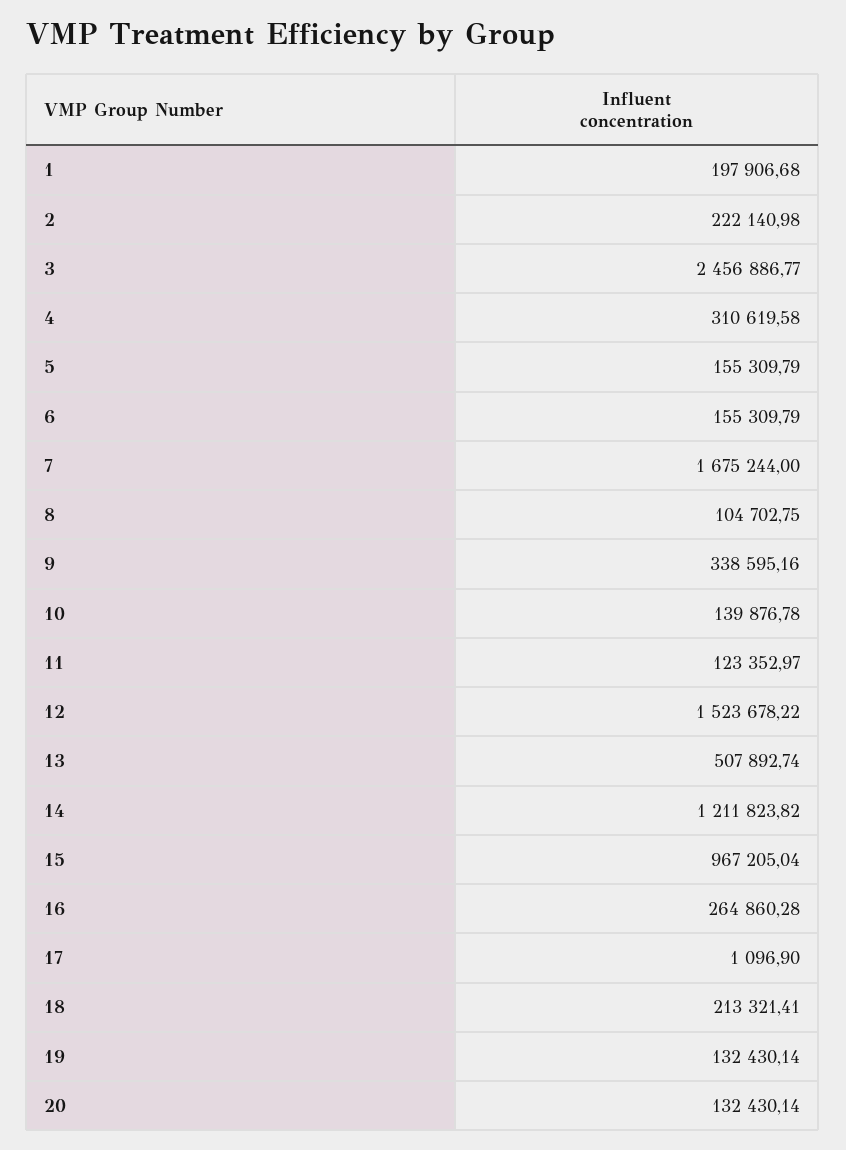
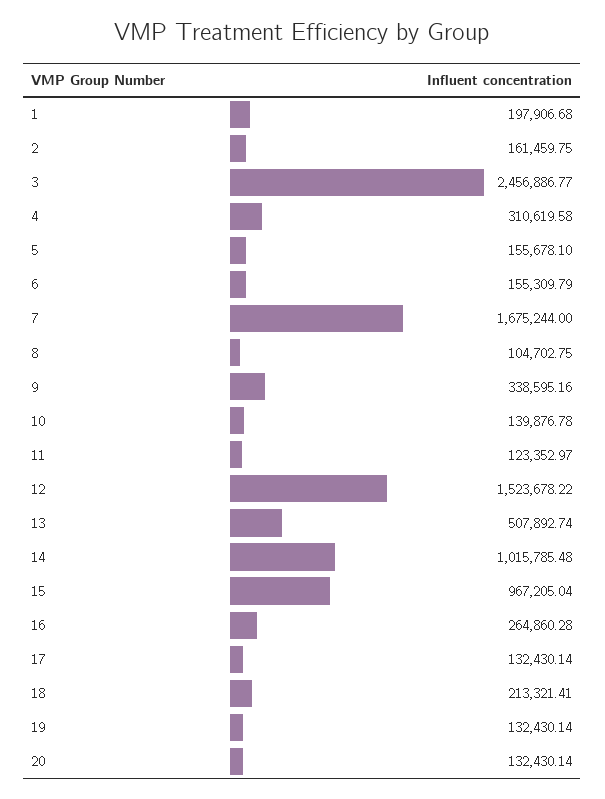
  {
    "1": 197906.68,
-   "2": 222140.98,
+   "2": 161459.75,
    "3": 2456886.77,
    "4": 310619.58,
-   "5": 155309.79,
+   "5": 155678.1,
    "6": 155309.79,
    "7": 1675244,
    "8": 104702.75,
    "9": 338595.16,
    "10": 139876.78,
    "11": 123352.97,
    "12": 1523678.22,
    "13": 507892.74,
-   "14": 1211823.82,
+   "14": 1015785.48,
    "15": 967205.04,
    "16": 264860.28,
-   "17": 1096.9,
+   "17": 132430.14,
    "18": 213321.41,
    "19": 132430.14,
    "20": 132430.14
  }

